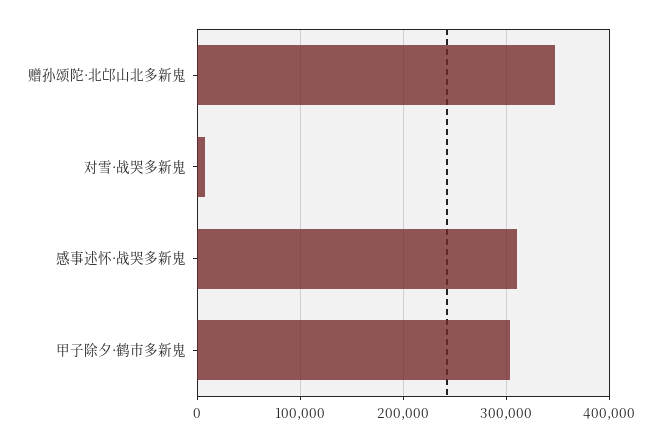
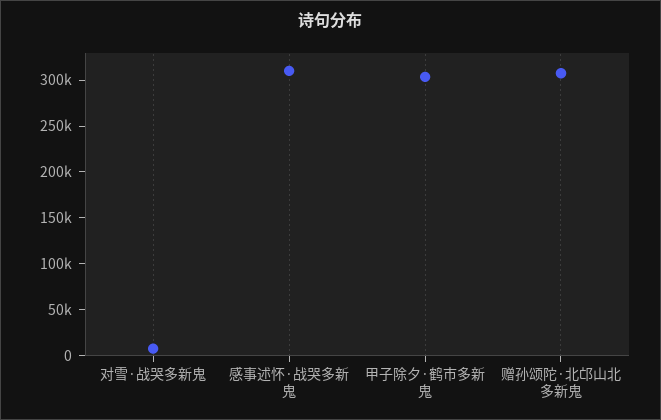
  {
-   "赠孙颂陀·北邙山北多新鬼": 350000,
+   "赠孙颂陀·北邙山北多新鬼": 310000,
    "对雪·战哭多新鬼": 10000,
    "感事述怀·战哭多新鬼": 310000,
    "甲子除夕·鹤市多新鬼": 300000
  }

